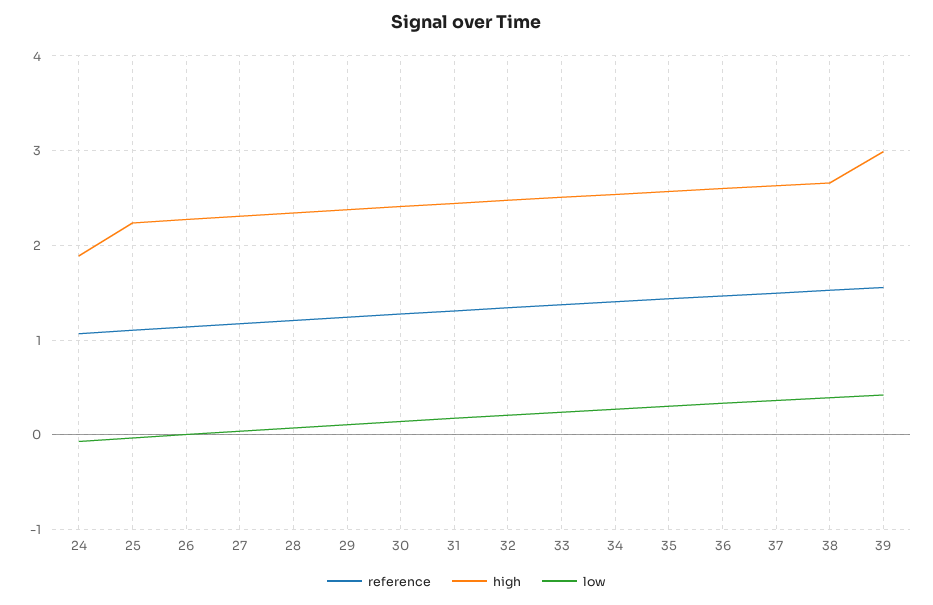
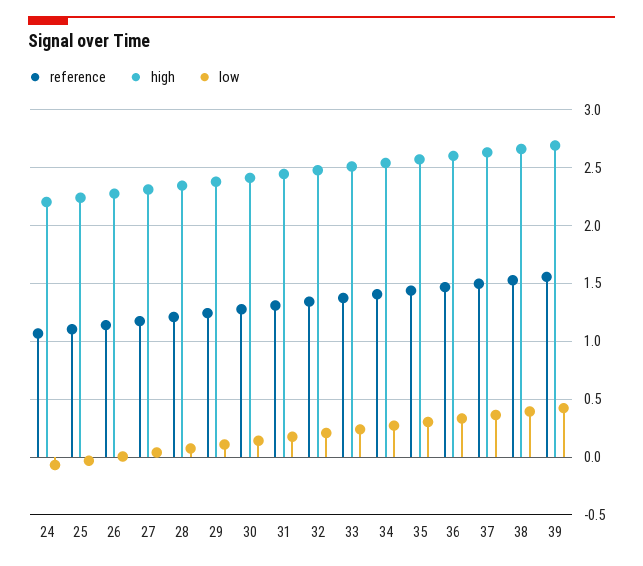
  {
    "reference": {
      "24": 1.1,
      "25": 1.1,
      "26": 1.1,
      "27": 1.2,
      "28": 1.2,
      "29": 1.2,
      "30": 1.3,
      "31": 1.3,
      "32": 1.3,
      "33": 1.4,
      "34": 1.4,
      "35": 1.4,
      "36": 1.5,
      "37": 1.5,
      "38": 1.5,
      "39": 1.6
    },
    "high": {
-     "24": 1.9,
+     "24": 2.2,
      "25": 2.2,
      "26": 2.3,
      "27": 2.3,
      "28": 2.3,
      "29": 2.4,
      "30": 2.4,
      "31": 2.4,
      "32": 2.5,
      "33": 2.5,
      "34": 2.5,
      "35": 2.6,
      "36": 2.6,
      "37": 2.6,
      "38": 2.7,
-     "39": 3
+     "39": 2.7
    },
    "low": {
      "24": -0.1,
      "25": 0,
      "26": 0,
      "27": 0,
      "28": 0.1,
      "29": 0.1,
      "30": 0.1,
      "31": 0.2,
      "32": 0.2,
      "33": 0.2,
      "34": 0.3,
      "35": 0.3,
      "36": 0.3,
      "37": 0.4,
      "38": 0.4,
      "39": 0.4
    }
  }

